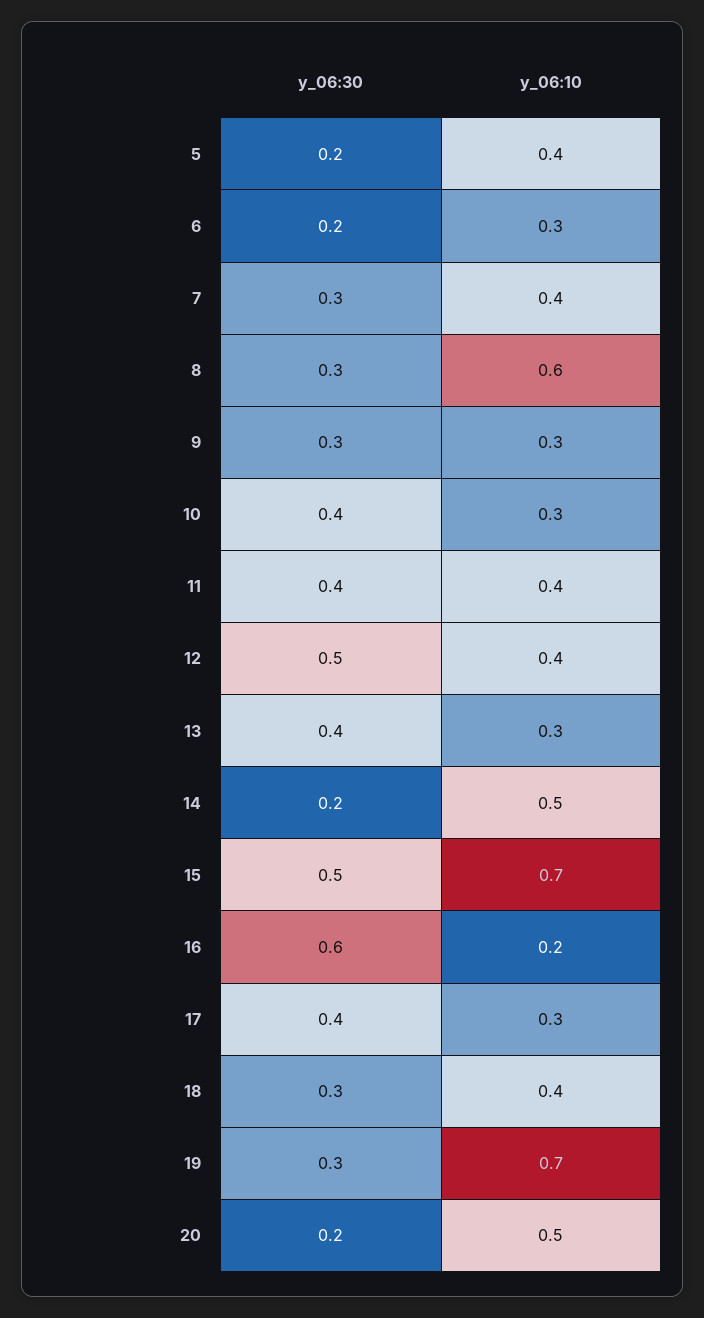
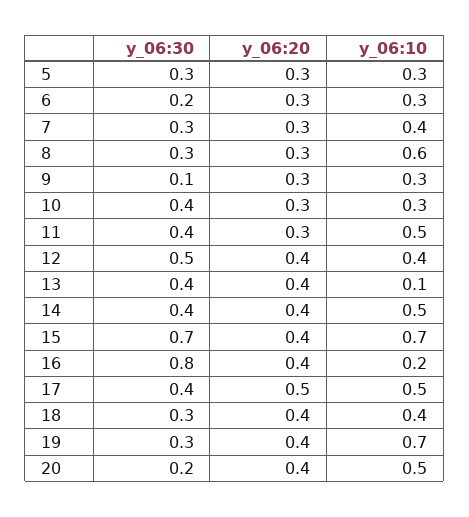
  {
    "y_06:30": {
-     "5": 0.2,
+     "5": 0.3,
      "6": 0.2,
      "7": 0.3,
      "8": 0.3,
-     "9": 0.3,
+     "9": 0.1,
      "10": 0.4,
      "11": 0.4,
      "12": 0.5,
      "13": 0.4,
-     "14": 0.2,
+     "14": 0.4,
-     "15": 0.5,
+     "15": 0.7,
-     "16": 0.6,
+     "16": 0.8,
      "17": 0.4,
      "18": 0.3,
      "19": 0.3,
      "20": 0.2
    },
    "y_06:10": {
-     "5": 0.4,
+     "5": 0.3,
      "6": 0.3,
      "7": 0.4,
      "8": 0.6,
      "9": 0.3,
      "10": 0.3,
-     "11": 0.4,
+     "11": 0.5,
      "12": 0.4,
-     "13": 0.3,
+     "13": 0.1,
      "14": 0.5,
      "15": 0.7,
      "16": 0.2,
-     "17": 0.3,
+     "17": 0.5,
      "18": 0.4,
      "19": 0.7,
      "20": 0.5
-   }
+   },
+   "y_06:20": {
+     "5": 0.3,
+     "6": 0.3,
+     "7": 0.3,
+     "8": 0.3,
+     "9": 0.3,
+     "10": 0.3,
+     "11": 0.3,
+     "12": 0.4,
+     "13": 0.4,
+     "14": 0.4,
+     "15": 0.4,
+     "16": 0.4,
+     "17": 0.5,
+     "18": 0.4,
+     "19": 0.4,
+     "20": 0.4
+   }
  }

